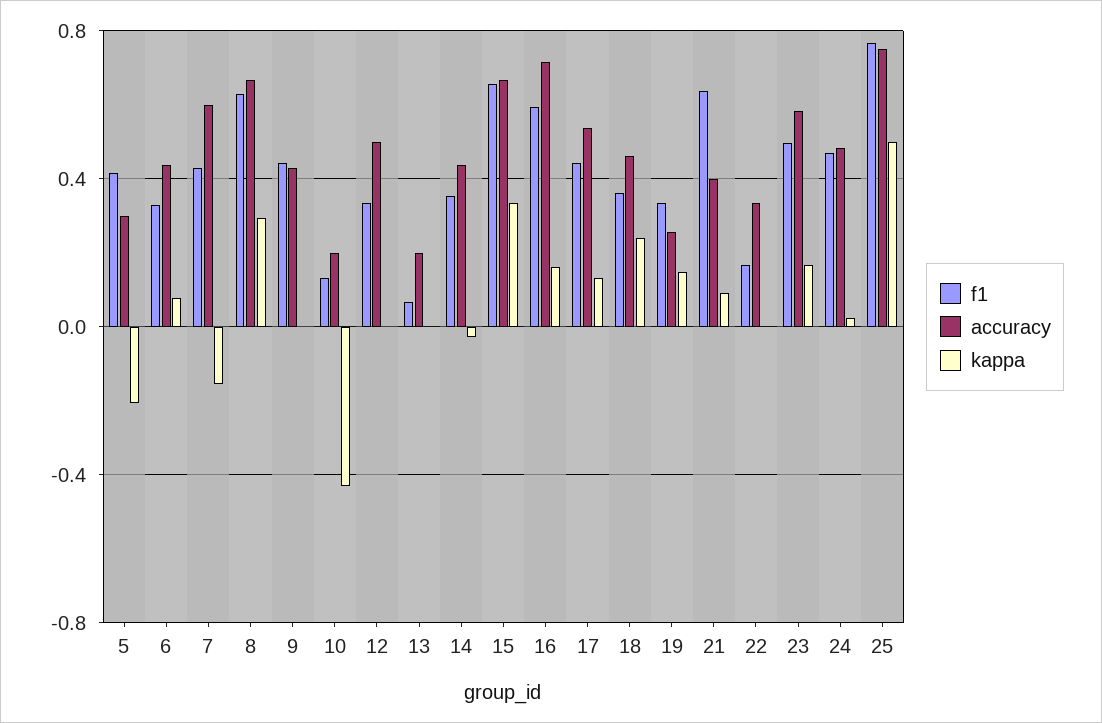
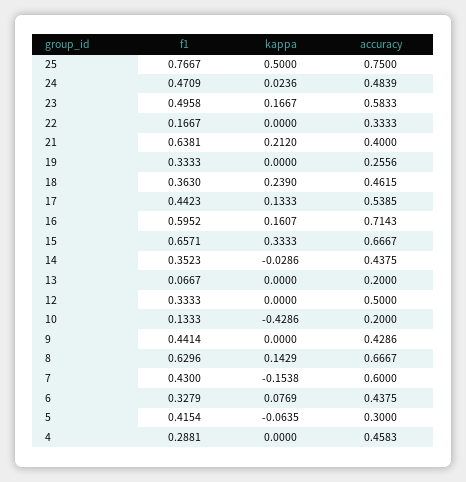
  {
    "f1": {
      "5": 0.4154,
      "6": 0.3279,
      "7": 0.43,
      "8": 0.6296,
      "9": 0.4414,
      "10": 0.1333,
      "12": 0.3333,
      "13": 0.0667,
      "14": 0.3523,
      "15": 0.6571,
      "16": 0.5952,
      "17": 0.4423,
      "18": 0.363,
      "19": 0.3333,
      "21": 0.6381,
      "22": 0.1667,
      "23": 0.4958,
      "24": 0.4709,
-     "25": 0.7667
+     "25": 0.7667,
+     "4": 0.2881
    },
    "accuracy": {
      "5": 0.3,
      "6": 0.4375,
      "7": 0.6,
      "8": 0.6667,
      "9": 0.4286,
      "10": 0.2,
      "12": 0.5,
      "13": 0.2,
      "14": 0.4375,
      "15": 0.6667,
      "16": 0.7143,
      "17": 0.5385,
      "18": 0.4615,
      "19": 0.2556,
      "21": 0.4,
      "22": 0.3333,
      "23": 0.5833,
      "24": 0.4839,
-     "25": 0.75
+     "25": 0.75,
+     "4": 0.4583
    },
    "kappa": {
-     "5": -0.2,
+     "5": -0.0635,
      "6": 0.0769,
      "7": -0.1538,
-     "8": 0.3,
+     "8": 0.1429,
      "9": 0,
      "10": -0.4286,
      "12": 0,
      "13": 0,
      "14": -0.0286,
      "15": 0.3333,
      "16": 0.1607,
      "17": 0.1333,
      "18": 0.239,
-     "19": 0.15,
+     "19": 0,
-     "21": 0.1,
+     "21": 0.212,
      "22": 0,
      "23": 0.1667,
      "24": 0.0236,
-     "25": 0.5
+     "25": 0.5,
+     "4": 0
    }
  }

